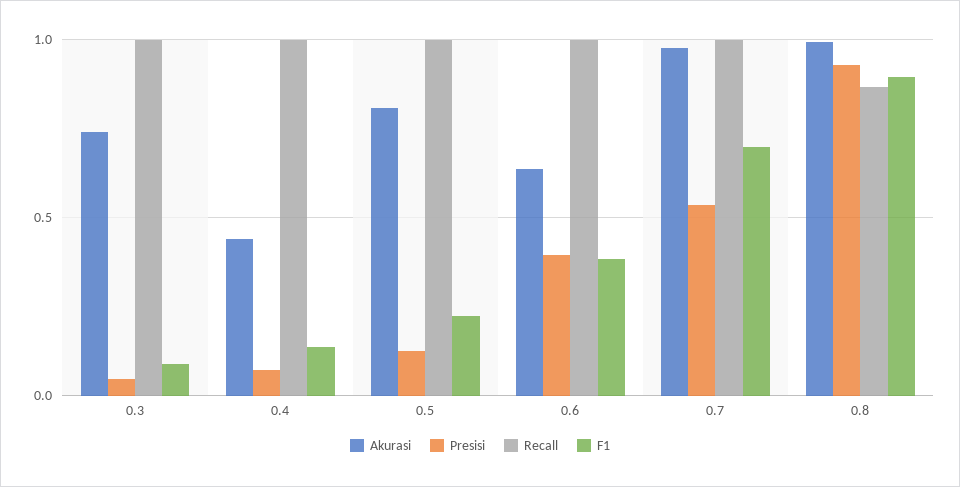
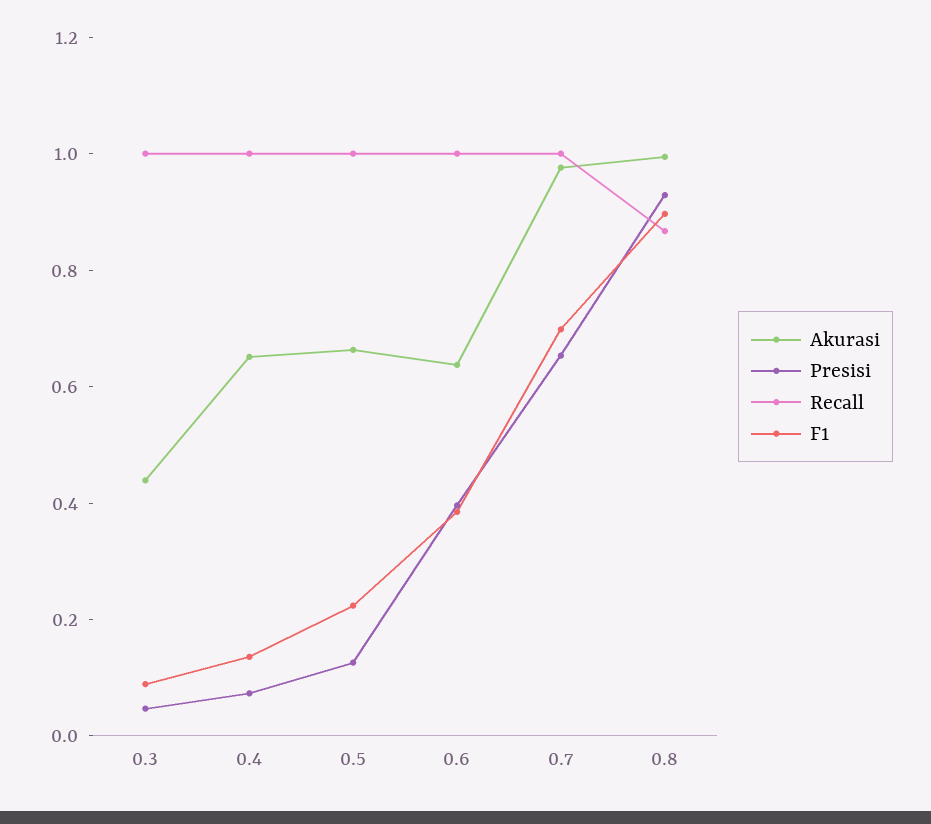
  {
    "Akurasi": {
-     "0.3": 0.75,
+     "0.3": 0.45,
-     "0.4": 0.45,
+     "0.4": 0.65,
-     "0.5": 0.8,
+     "0.5": 0.65,
      "0.6": 0.65,
      "0.7": 1,
      "0.8": 1
    },
    "Presisi": {
      "0.3": 0.05,
      "0.4": 0.05,
      "0.5": 0.15,
      "0.6": 0.4,
-     "0.7": 0.55,
+     "0.7": 0.65,
      "0.8": 0.95
    },
    "Recall": {
      "0.3": 1,
      "0.4": 1,
      "0.5": 1,
      "0.6": 1,
      "0.7": 1,
      "0.8": 0.85
    },
    "F1": {
      "0.3": 0.1,
      "0.4": 0.15,
      "0.5": 0.2,
      "0.6": 0.4,
      "0.7": 0.7,
      "0.8": 0.9
    }
  }

